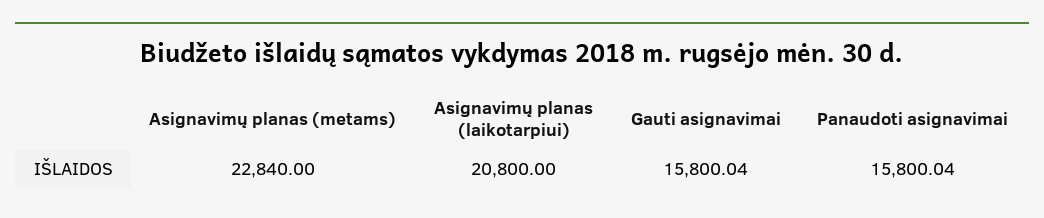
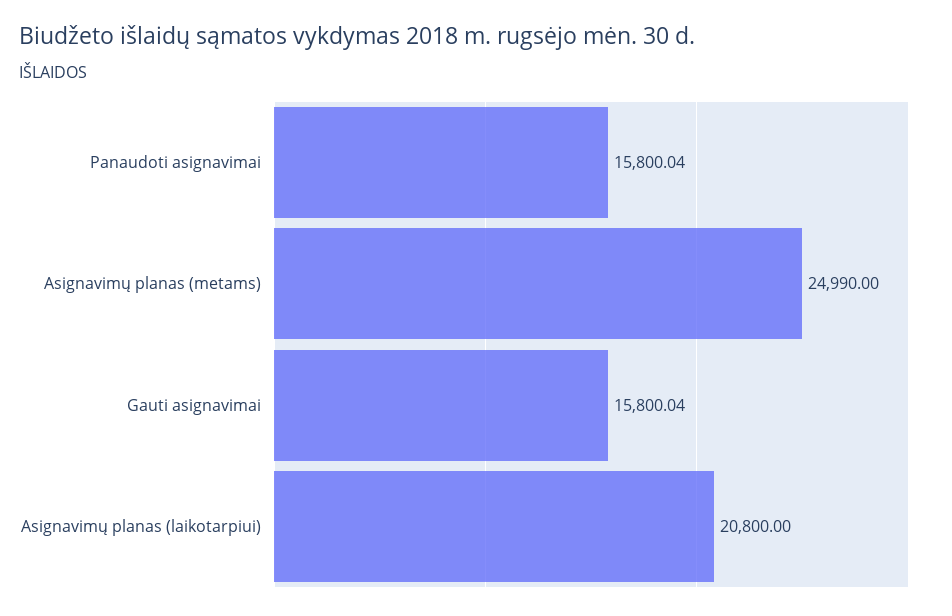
  {
-   "Asignavimų planas (metams)": 22840,
+   "Asignavimų planas (metams)": 24990,
    "Asignavimų planas (laikotarpiui)": 20800,
    "Gauti asignavimai": 15800.04,
    "Panaudoti asignavimai": 15800.04
  }

